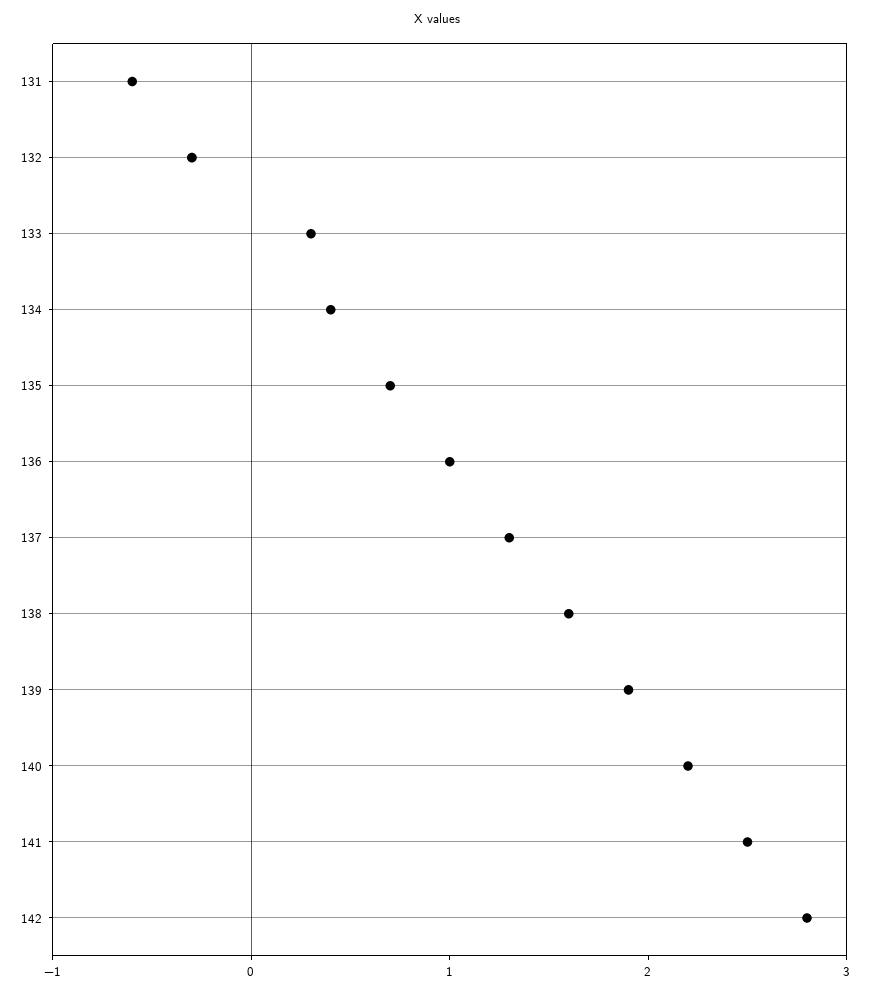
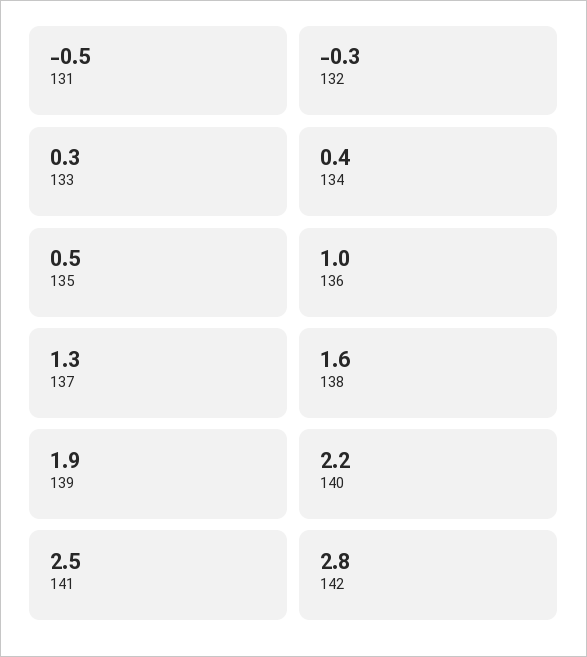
  {
-   "131": -0.6,
+   "131": -0.5,
    "132": -0.3,
    "133": 0.3,
    "134": 0.4,
-   "135": 0.7,
+   "135": 0.5,
    "136": 1,
    "137": 1.3,
    "138": 1.6,
    "139": 1.9,
    "140": 2.2,
    "141": 2.5,
    "142": 2.8
  }

